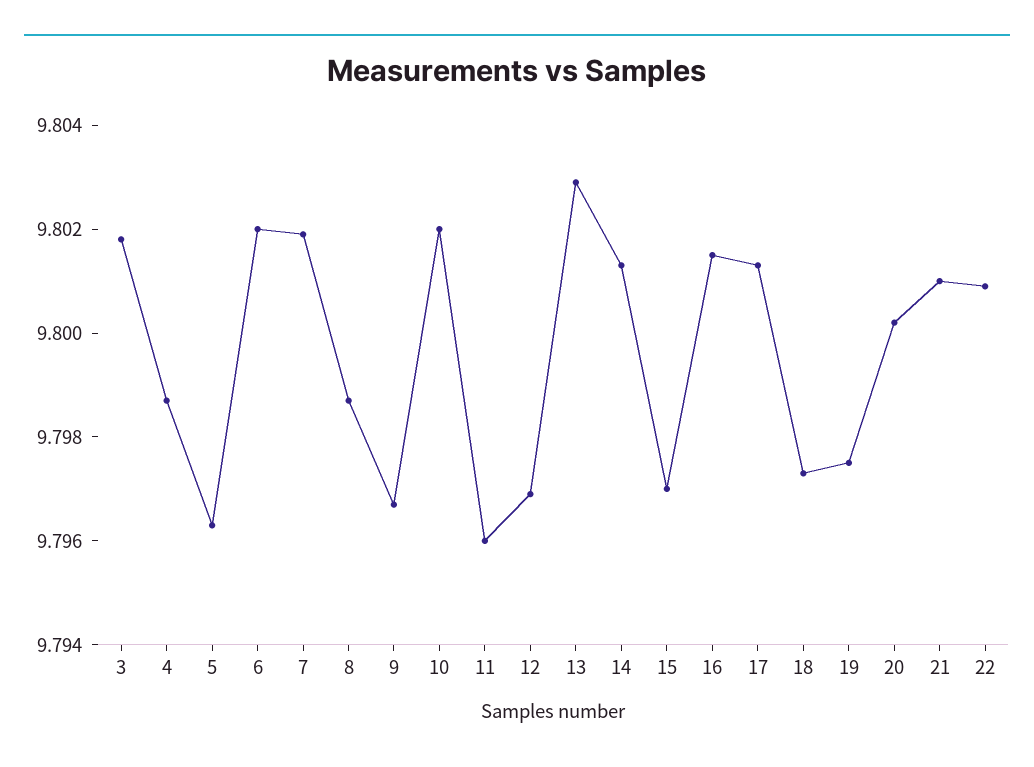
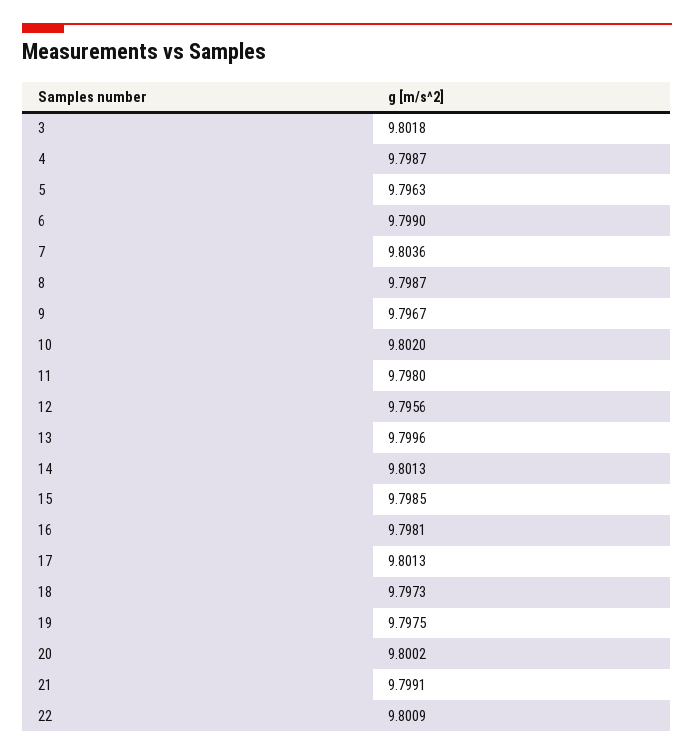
  {
    "3": 9.8018,
    "4": 9.7987,
    "5": 9.7963,
-   "6": 9.802,
+   "6": 9.799,
-   "7": 9.802,
+   "7": 9.8036,
    "8": 9.7987,
    "9": 9.7967,
    "10": 9.802,
-   "11": 9.796,
+   "11": 9.798,
-   "12": 9.797,
+   "12": 9.7956,
-   "13": 9.803,
+   "13": 9.7996,
    "14": 9.8013,
-   "15": 9.797,
+   "15": 9.7985,
-   "16": 9.8015,
+   "16": 9.7981,
    "17": 9.8013,
    "18": 9.7973,
    "19": 9.7975,
    "20": 9.8002,
-   "21": 9.801,
+   "21": 9.7991,
    "22": 9.8009
  }

